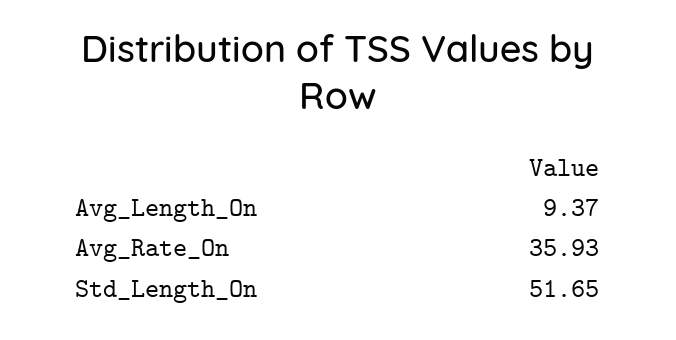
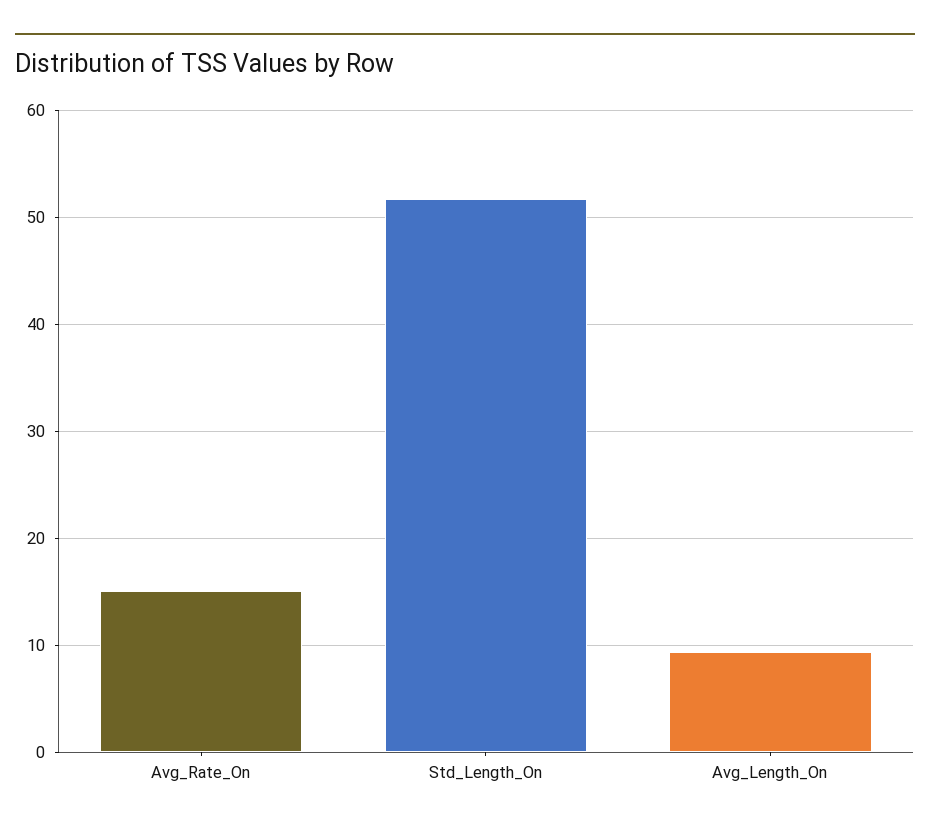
  {
    "Avg_Length_On": 9.37,
-   "Avg_Rate_On": 35.93,
+   "Avg_Rate_On": 15,
    "Std_Length_On": 51.65
  }

